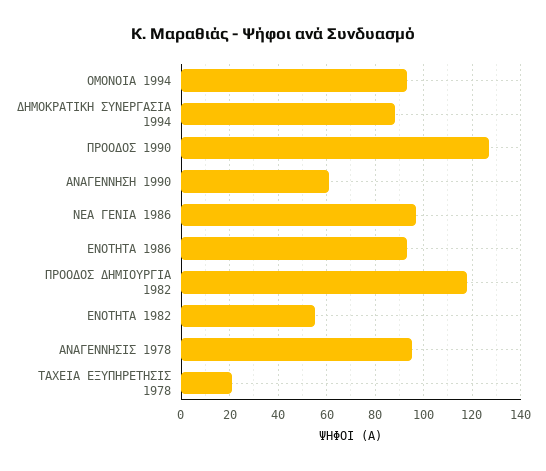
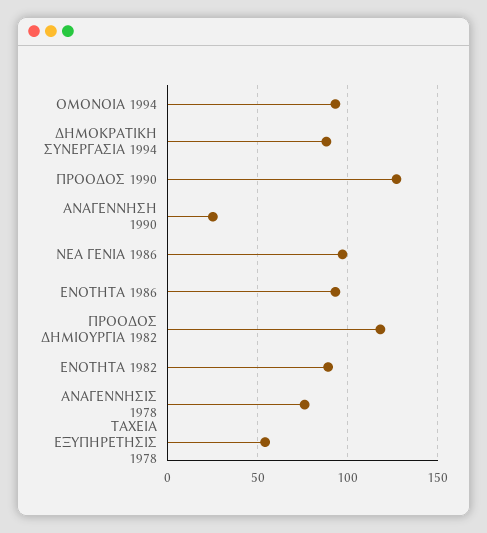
  {
    "ΟΜΟΝΟΙΑ 1994": 95,
    "ΔΗΜΟΚΡΑΤΙΚΗ ΣΥΝΕΡΓΑΣΙΑ 1994": 90,
    "ΠΡΟΟΔΟΣ 1990": 125,
-   "ΑΝΑΓΕΝΝΗΣΗ 1990": 60,
+   "ΑΝΑΓΕΝΝΗΣΗ 1990": 25,
    "ΝΕΑ ΓΕΝΙΑ 1986": 95,
    "ΕΝΟΤΗΤΑ 1986": 95,
    "ΠΡΟΟΔΟΣ ΔΗΜΙΟΥΡΓΙΑ 1982": 120,
-   "ΕΝΟΤΗΤΑ 1982": 55,
+   "ΕΝΟΤΗΤΑ 1982": 90,
-   "ΑΝΑΓΕΝΝΗΣΙΣ 1978": 95,
+   "ΑΝΑΓΕΝΝΗΣΙΣ 1978": 75,
-   "ΤΑΧΕΙΑ ΕΞΥΠΗΡΕΤΗΣΙΣ 1978": 20
+   "ΤΑΧΕΙΑ ΕΞΥΠΗΡΕΤΗΣΙΣ 1978": 55
  }

